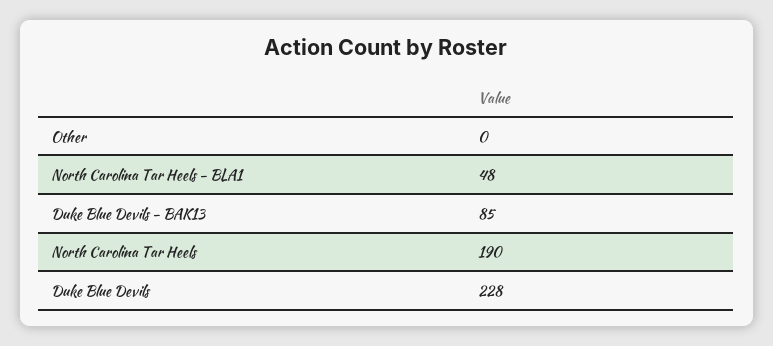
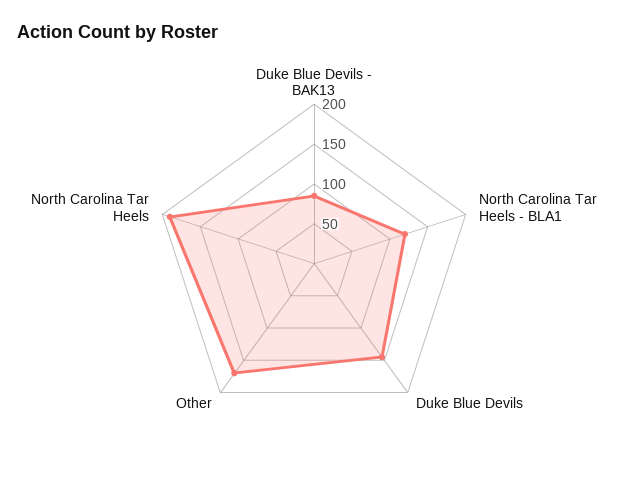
  {
-   "Other": 0,
+   "Other": 175,
-   "North Carolina Tar Heels - BLA1": 48,
+   "North Carolina Tar Heels - BLA1": 125,
    "Duke Blue Devils - BAK13": 85,
    "North Carolina Tar Heels": 190,
-   "Duke Blue Devils": 228
+   "Duke Blue Devils": 150
  }

